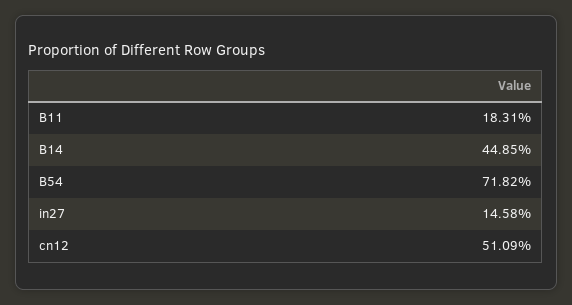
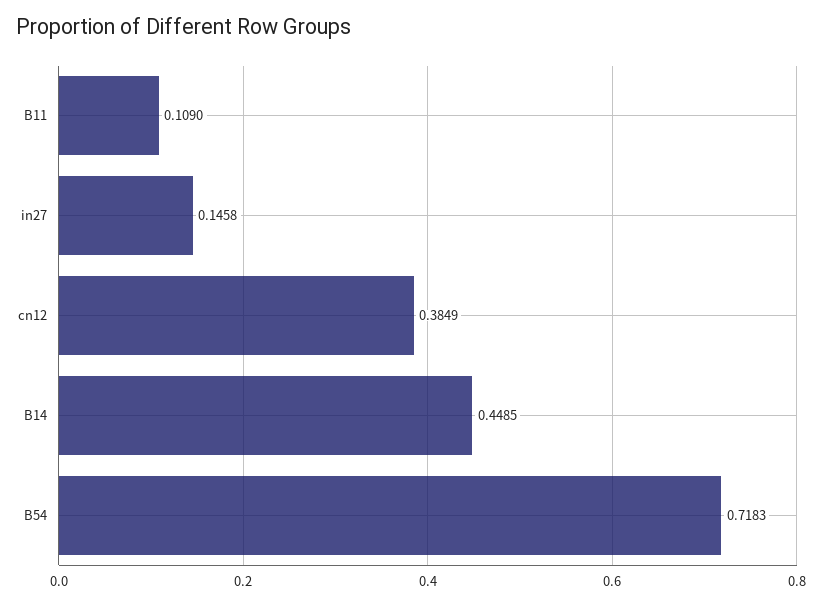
  {
-   "B11": 0.1831,
+   "B11": 0.109,
    "B14": 0.4485,
-   "B54": 0.7182,
+   "B54": 0.7183,
    "in27": 0.1458,
-   "cn12": 0.5109
+   "cn12": 0.3849
  }

